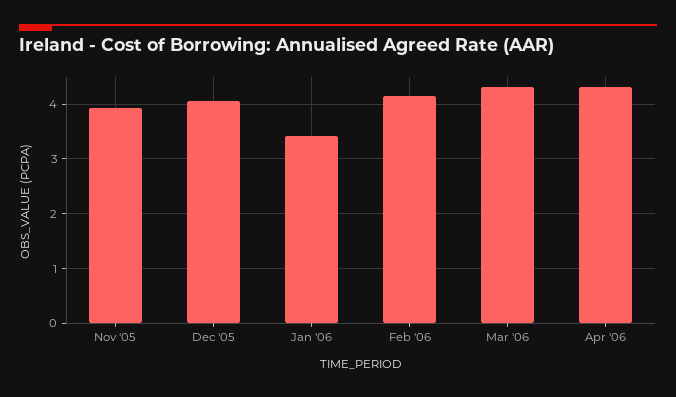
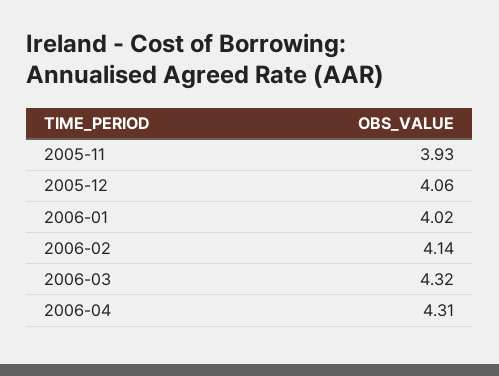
  {
    "Nov '05": 3.93,
    "Dec '05": 4.06,
-   "Jan '06": 3.4,
+   "Jan '06": 4.02,
    "Feb '06": 4.14,
    "Mar '06": 4.32,
    "Apr '06": 4.31
  }

